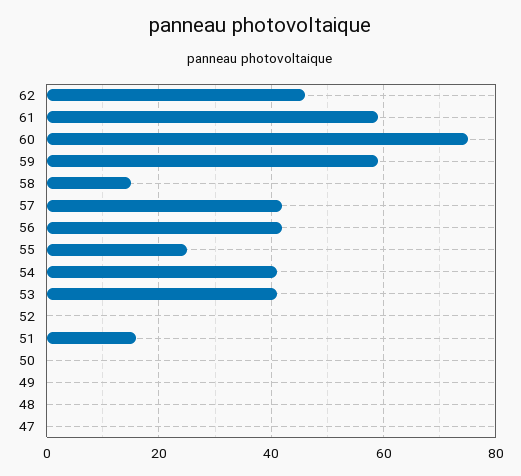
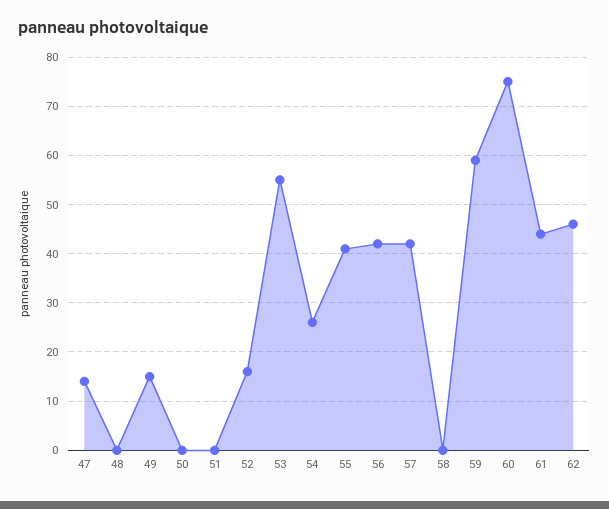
  {
    "62": 45,
-   "61": 60,
+   "61": 45,
    "60": 75,
    "59": 60,
-   "58": 15,
+   "58": 0,
    "57": 40,
    "56": 40,
-   "55": 25,
+   "55": 40,
-   "54": 40,
+   "54": 25,
-   "53": 40,
+   "53": 55,
-   "52": 0,
+   "52": 15,
-   "51": 15,
+   "51": 0,
    "50": 0,
-   "49": 0,
+   "49": 15,
    "48": 0,
-   "47": 0
+   "47": 15
  }

